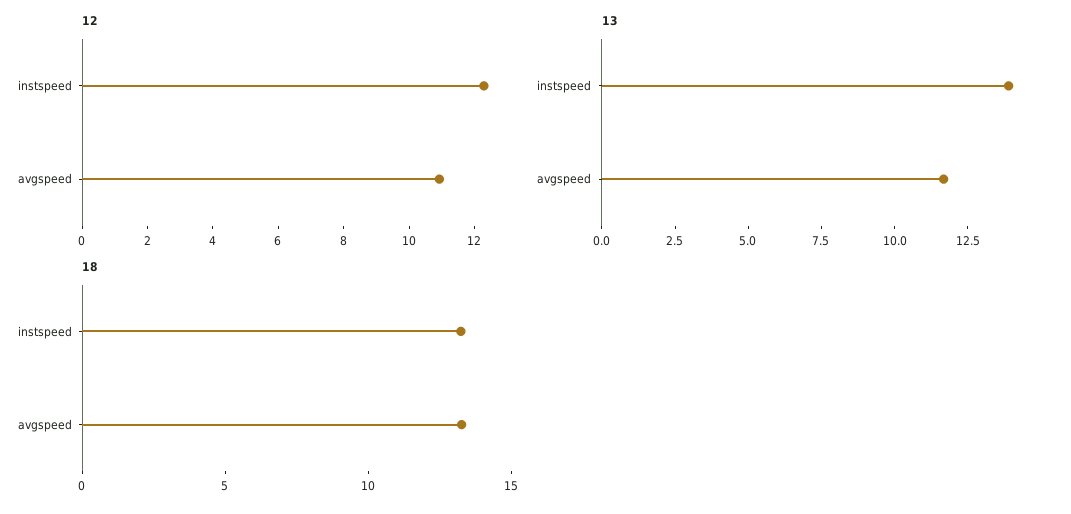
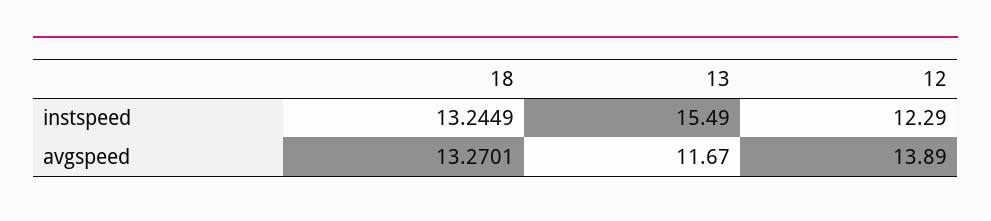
  {
    "12": {
      "instspeed": 12.29,
-     "avgspeed": 11
+     "avgspeed": 13.89
    },
    "13": {
-     "instspeed": 14,
+     "instspeed": 15.49,
      "avgspeed": 11.67
    },
    "18": {
      "instspeed": 13.2449,
      "avgspeed": 13.2701
    }
  }

